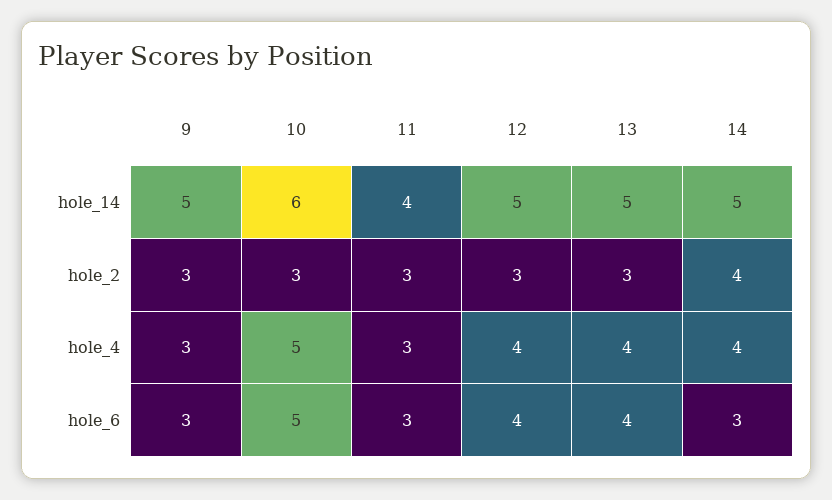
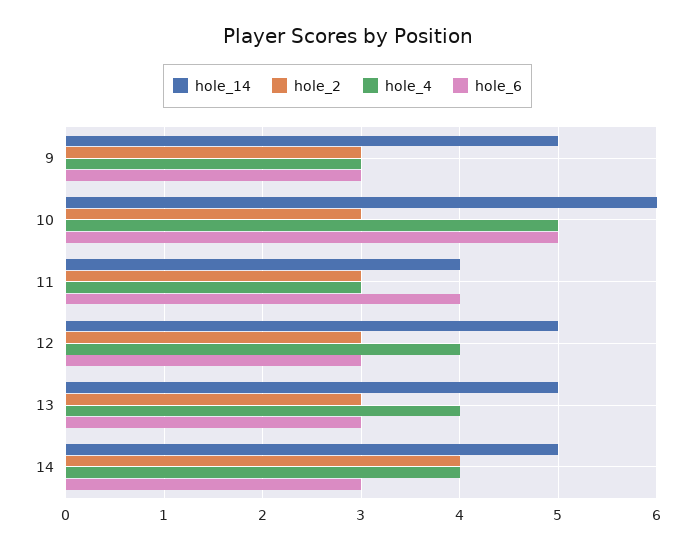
  {
    "hole_14": {
      "9": 5,
      "10": 6,
      "11": 4,
      "12": 5,
      "13": 5,
      "14": 5
    },
    "hole_2": {
      "9": 3,
      "10": 3,
      "11": 3,
      "12": 3,
      "13": 3,
      "14": 4
    },
    "hole_4": {
      "9": 3,
      "10": 5,
      "11": 3,
      "12": 4,
      "13": 4,
      "14": 4
    },
    "hole_6": {
      "9": 3,
      "10": 5,
-     "11": 3,
+     "11": 4,
-     "12": 4,
+     "12": 3,
-     "13": 4,
+     "13": 3,
      "14": 3
    }
  }

